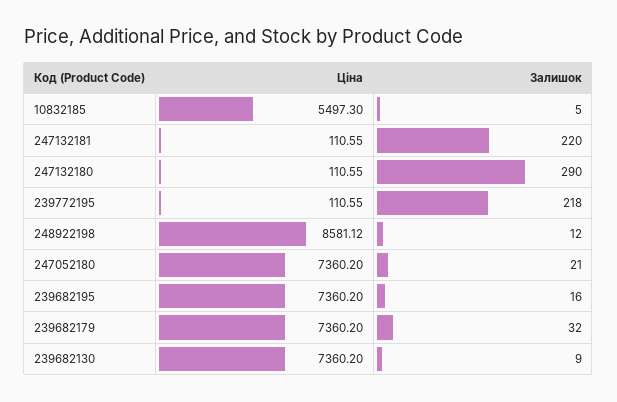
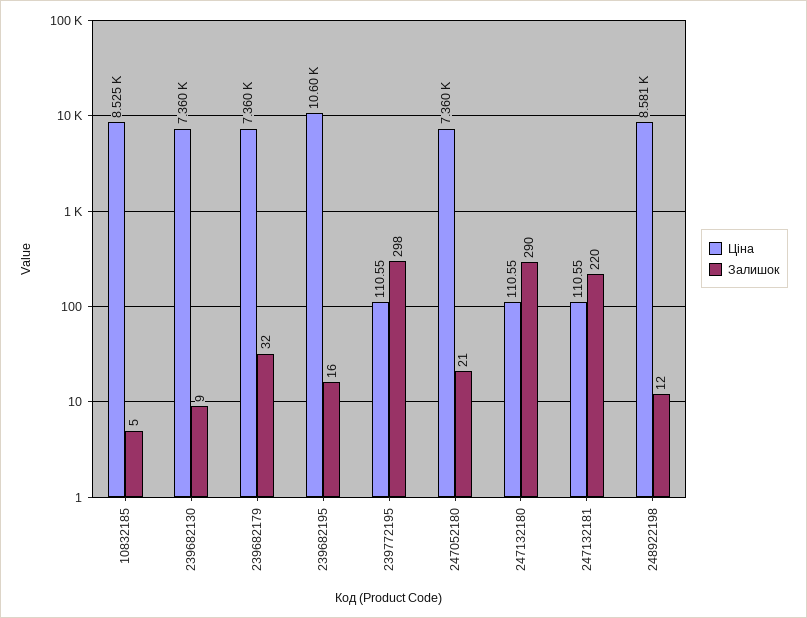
  {
    "Ціна": {
-     "10832185": 5497.3,
+     "10832185": 8525,
      "247132181": 110.55,
      "247132180": 110.55,
      "239772195": 110.55,
      "248922198": 8581.12,
      "247052180": 7360.2,
-     "239682195": 7360.2,
+     "239682195": 10600,
      "239682179": 7360.2,
      "239682130": 7360.2
    },
    "Залишок": {
      "10832185": 5,
      "247132181": 220,
      "247132180": 290,
-     "239772195": 218,
+     "239772195": 298,
      "248922198": 12,
      "247052180": 21,
      "239682195": 16,
      "239682179": 32,
      "239682130": 9
    }
  }

